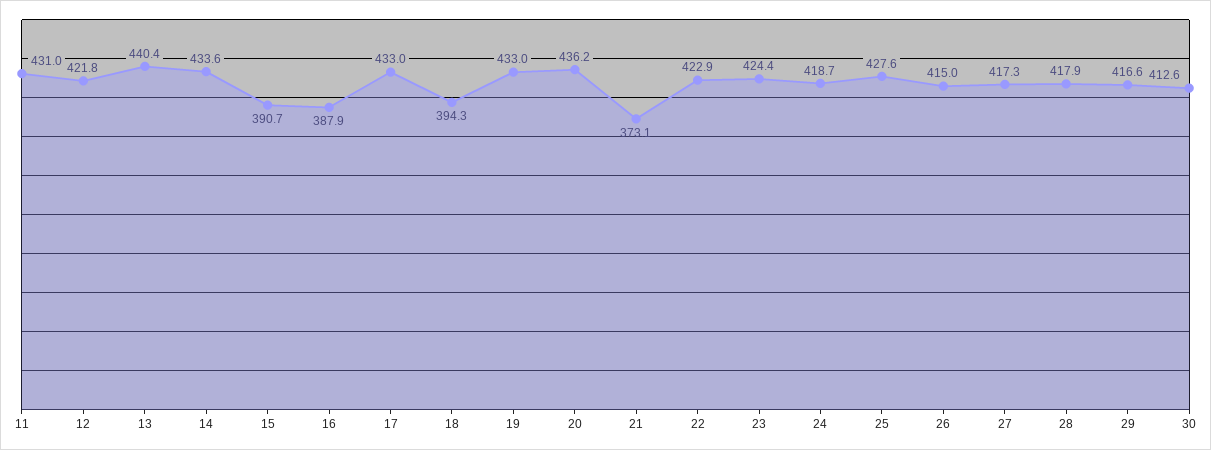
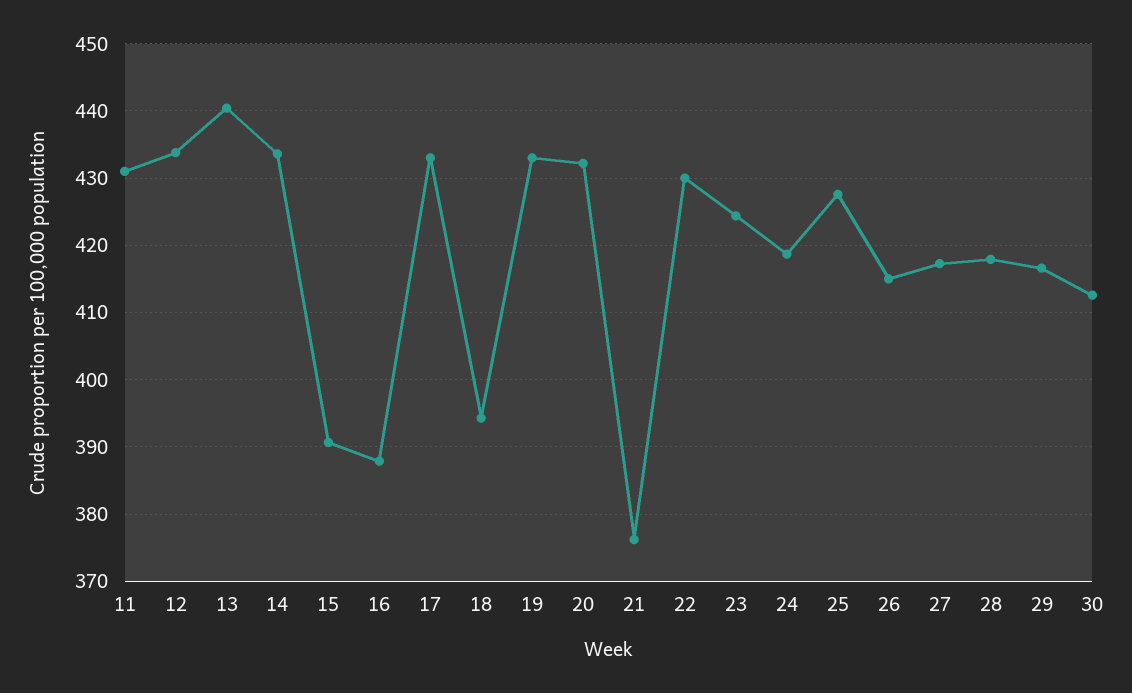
  {
    "11": 431,
-   "12": 421.8,
+   "12": 434,
    "13": 440.4,
    "14": 433.6,
    "15": 390.7,
    "16": 387.9,
    "17": 433,
    "18": 394.3,
    "19": 433,
-   "20": 436.2,
+   "20": 432,
-   "21": 373.1,
+   "21": 376,
-   "22": 422.9,
+   "22": 430,
    "23": 424.4,
    "24": 418.7,
    "25": 427.6,
    "26": 415,
    "27": 417.3,
    "28": 417.9,
    "29": 416.6,
    "30": 412.6
  }

